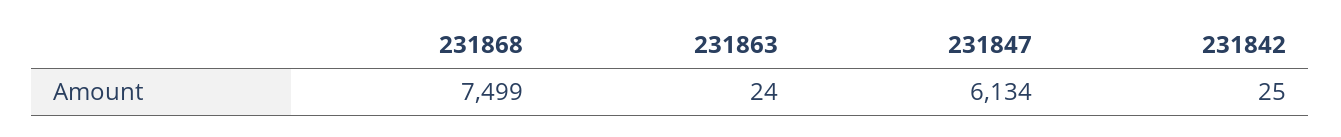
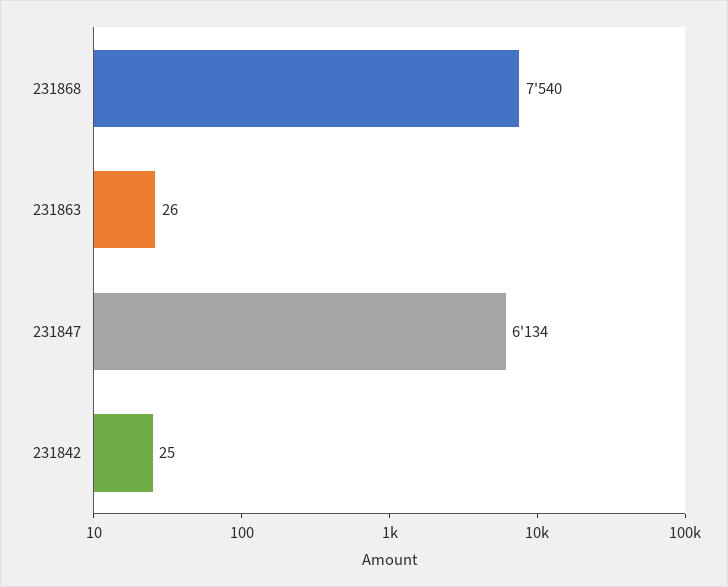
  {
-   "231868": 7499,
+   "231868": 7540,
-   "231863": 24,
+   "231863": 26,
    "231847": 6134,
    "231842": 25
  }

